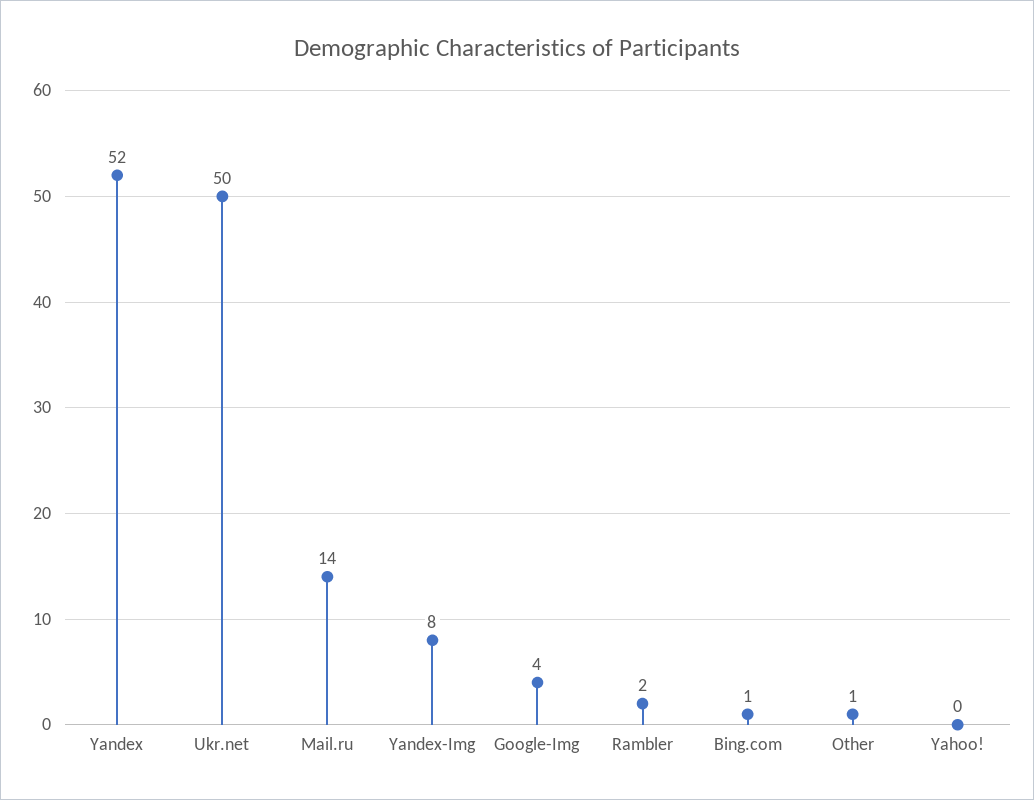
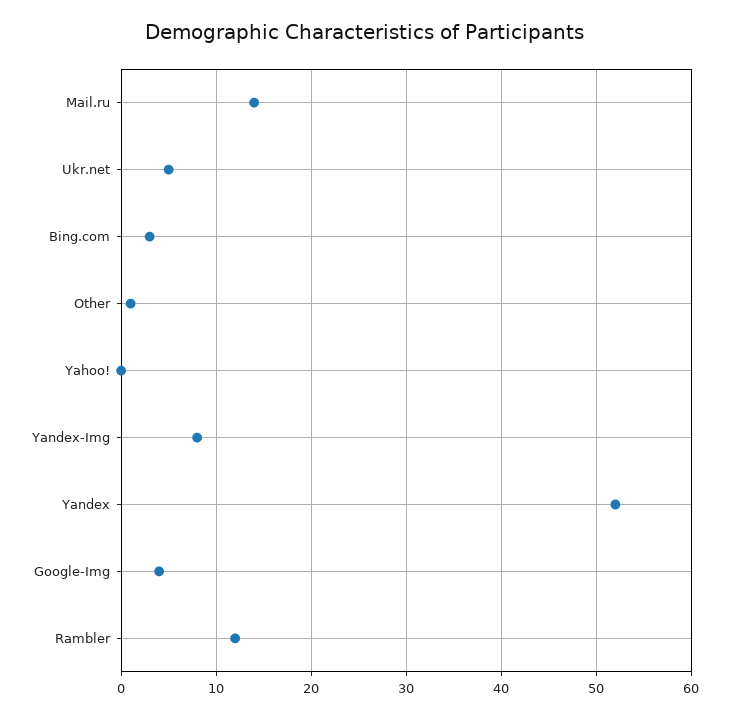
  {
    "Yandex": 52,
-   "Ukr.net": 50,
+   "Ukr.net": 5,
    "Mail.ru": 14,
    "Yandex-Img": 8,
    "Google-Img": 4,
-   "Rambler": 2,
+   "Rambler": 12,
-   "Bing.com": 1,
+   "Bing.com": 3,
    "Other": 1,
    "Yahoo!": 0
  }

